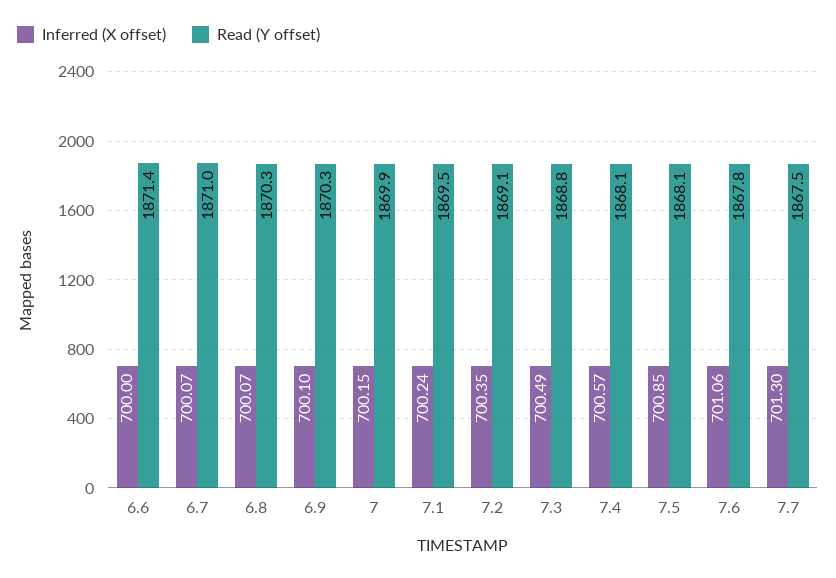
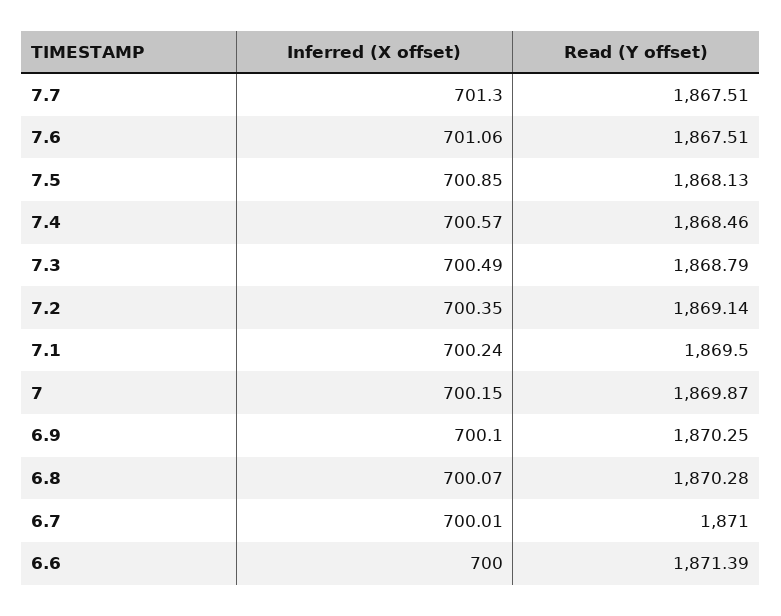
  {
    "Inferred (X offset)": {
      "6.6": 700,
-     "6.7": 700.07,
+     "6.7": 700.01,
      "6.8": 700.07,
      "6.9": 700.1,
      "7": 700.15,
      "7.1": 700.24,
      "7.2": 700.35,
      "7.3": 700.49,
      "7.4": 700.57,
      "7.5": 700.85,
      "7.6": 701.06,
      "7.7": 701.3
    },
    "Read (Y offset)": {
      "6.6": 1871.39,
      "6.7": 1871,
      "6.8": 1870.28,
      "6.9": 1870.25,
      "7": 1869.87,
      "7.1": 1869.5,
      "7.2": 1869.14,
      "7.3": 1868.79,
-     "7.4": 1868.1,
+     "7.4": 1868.46,
      "7.5": 1868.13,
-     "7.6": 1867.8,
+     "7.6": 1867.51,
      "7.7": 1867.51
    }
  }

